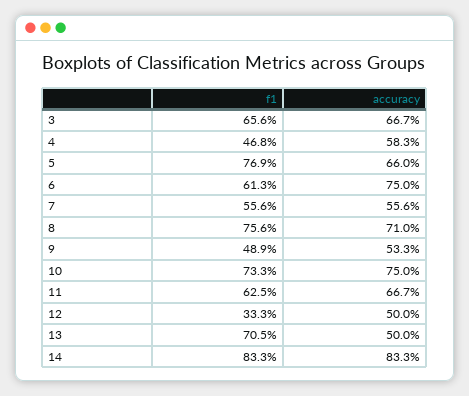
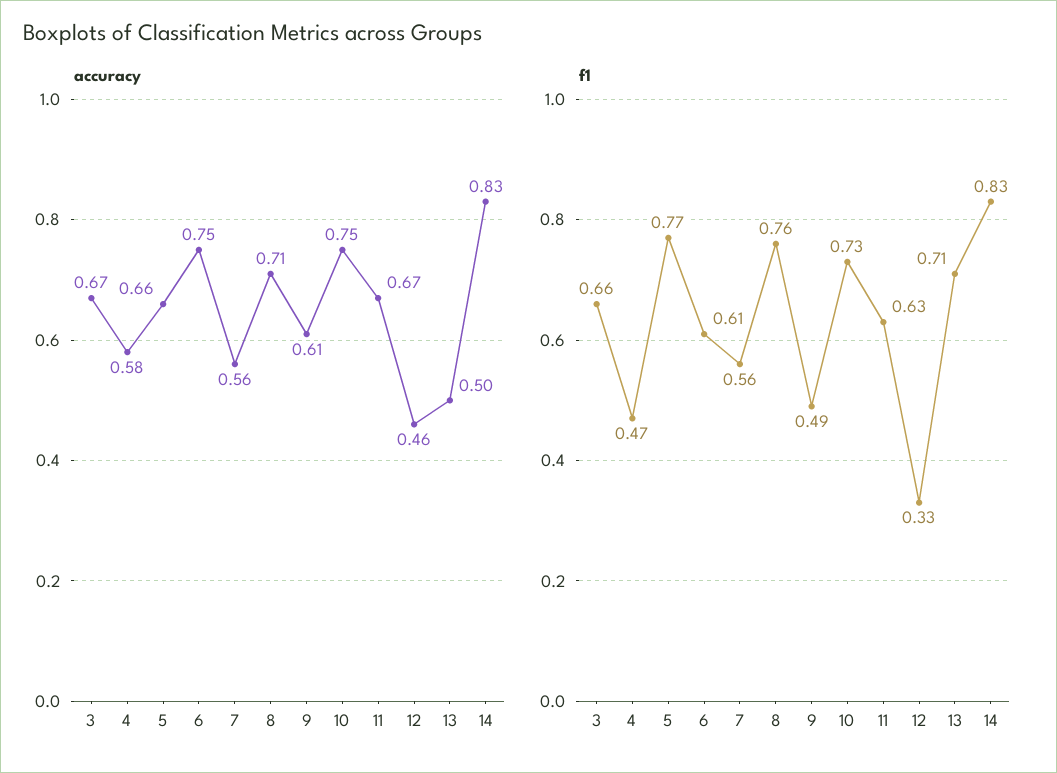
  {
    "f1": {
      "3": 0.656,
      "4": 0.468,
      "5": 0.769,
      "6": 0.613,
      "7": 0.556,
      "8": 0.756,
      "9": 0.489,
      "10": 0.733,
      "11": 0.625,
      "12": 0.333,
      "13": 0.705,
      "14": 0.833
    },
    "accuracy": {
      "3": 0.667,
      "4": 0.583,
      "5": 0.66,
      "6": 0.75,
      "7": 0.556,
      "8": 0.71,
-     "9": 0.533,
+     "9": 0.61,
      "10": 0.75,
      "11": 0.667,
-     "12": 0.5,
+     "12": 0.46,
      "13": 0.5,
      "14": 0.833
    }
  }

